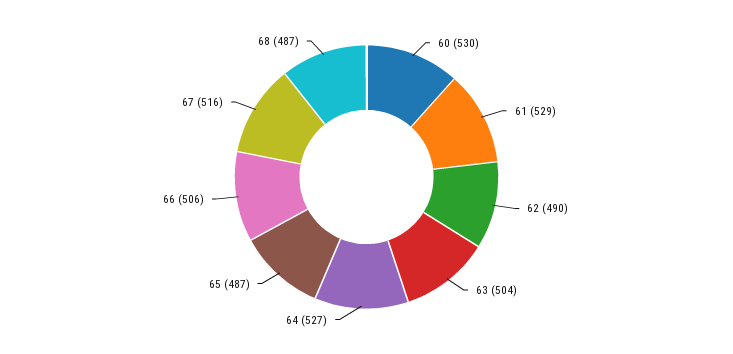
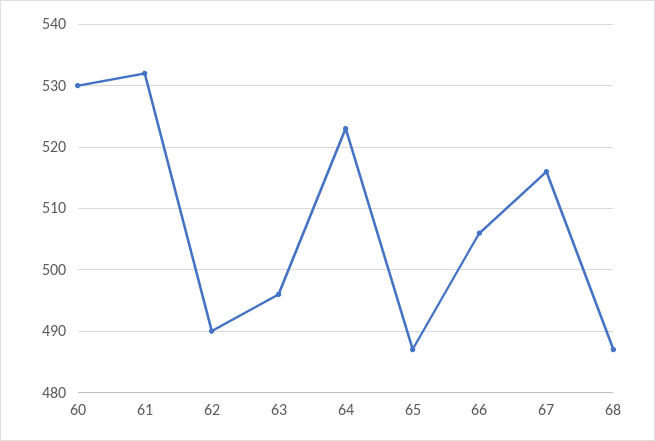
  {
    "60": 530,
-   "61": 529,
+   "61": 532,
    "62": 490,
-   "63": 504,
+   "63": 496,
-   "64": 527,
+   "64": 523,
    "65": 487,
    "66": 506,
    "67": 516,
    "68": 487
  }

